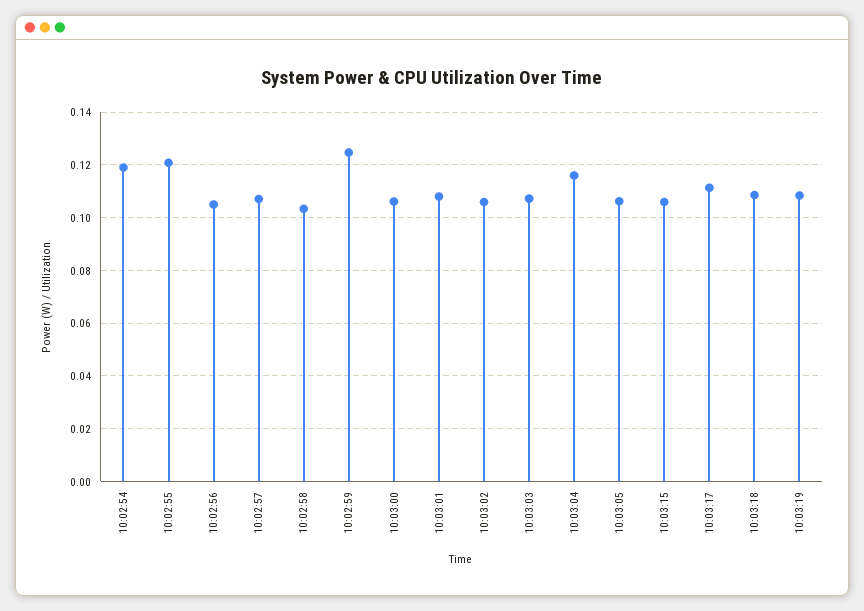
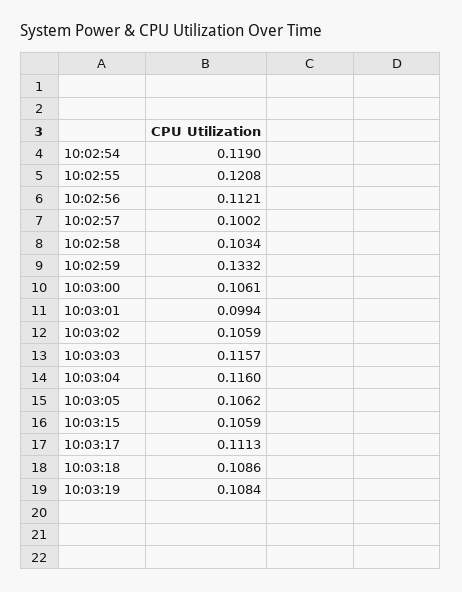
  {
    "10:02:54": 0.119,
    "10:02:55": 0.1208,
-   "10:02:56": 0.105,
+   "10:02:56": 0.1121,
-   "10:02:57": 0.1075,
+   "10:02:57": 0.1002,
    "10:02:58": 0.1034,
-   "10:02:59": 0.125,
+   "10:02:59": 0.1332,
    "10:03:00": 0.1061,
-   "10:03:01": 0.1075,
+   "10:03:01": 0.0994,
    "10:03:02": 0.1059,
-   "10:03:03": 0.1075,
+   "10:03:03": 0.1157,
    "10:03:04": 0.116,
    "10:03:05": 0.1062,
    "10:03:15": 0.1059,
    "10:03:17": 0.1113,
    "10:03:18": 0.1086,
    "10:03:19": 0.1084
  }

